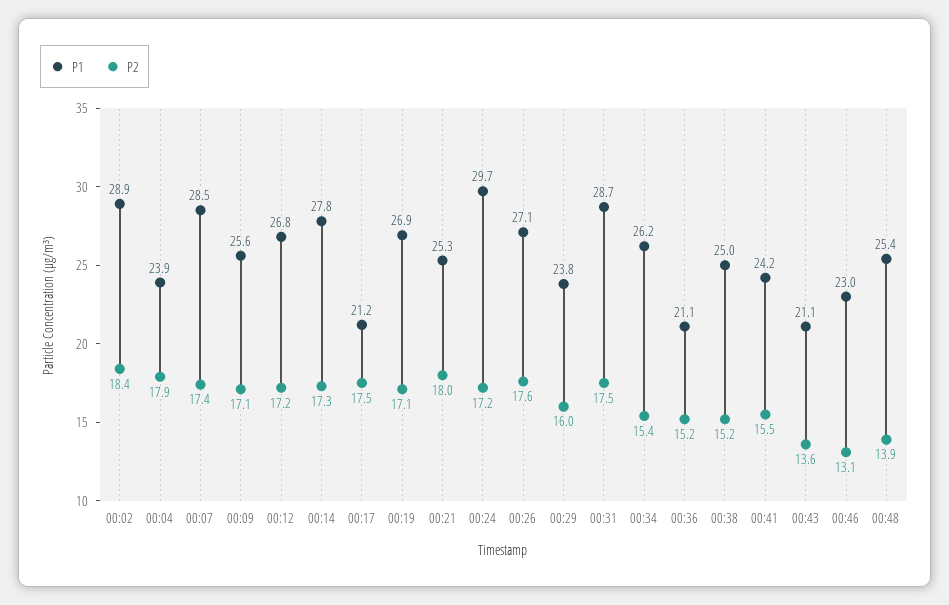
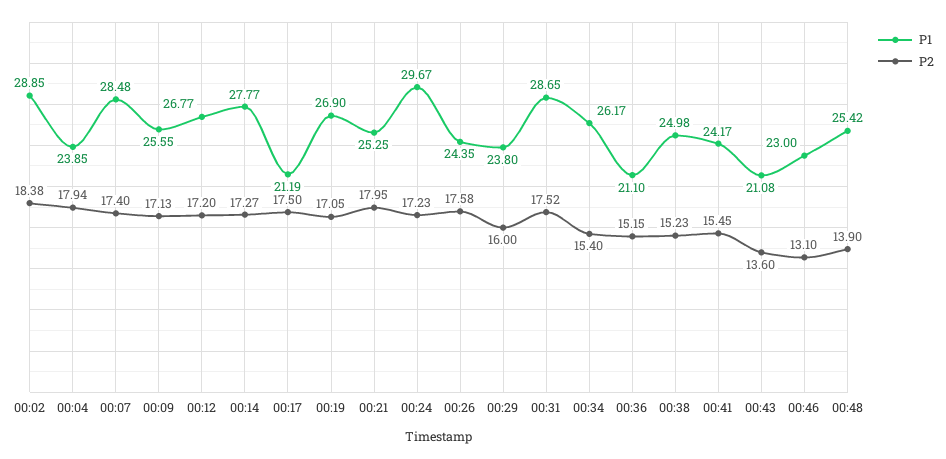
  {
    "P1": {
      "00:02": 28.85,
      "00:04": 23.85,
      "00:07": 28.48,
      "00:09": 25.55,
      "00:12": 26.77,
      "00:14": 27.77,
      "00:17": 21.19,
      "00:19": 26.9,
      "00:21": 25.25,
      "00:24": 29.67,
-     "00:26": 27.1,
+     "00:26": 24.35,
      "00:29": 23.8,
      "00:31": 28.65,
      "00:34": 26.17,
      "00:36": 21.1,
      "00:38": 24.98,
      "00:41": 24.17,
      "00:43": 21.08,
      "00:46": 23,
      "00:48": 25.42
    },
    "P2": {
      "00:02": 18.38,
      "00:04": 17.94,
      "00:07": 17.4,
      "00:09": 17.13,
      "00:12": 17.2,
      "00:14": 17.27,
      "00:17": 17.5,
      "00:19": 17.05,
      "00:21": 17.95,
      "00:24": 17.23,
      "00:26": 17.58,
      "00:29": 16,
      "00:31": 17.52,
      "00:34": 15.4,
      "00:36": 15.15,
      "00:38": 15.23,
      "00:41": 15.45,
      "00:43": 13.6,
      "00:46": 13.1,
      "00:48": 13.9
    }
  }

